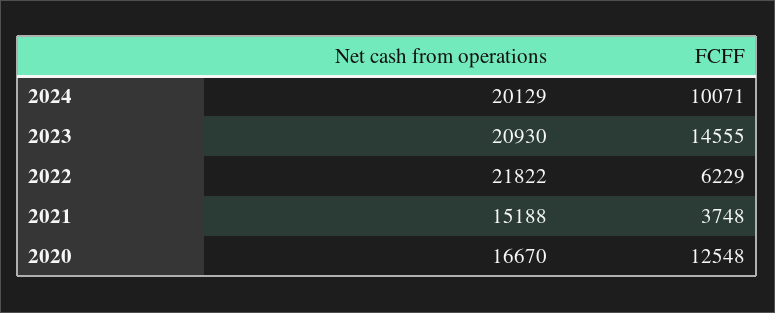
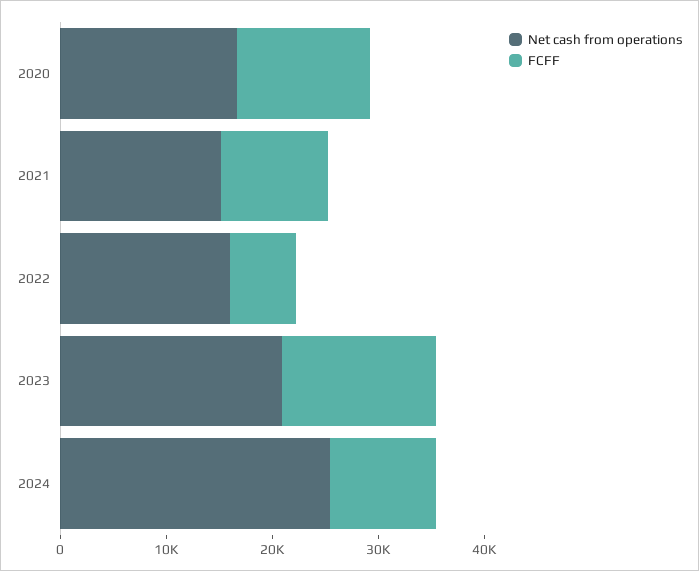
  {
    "Net cash from operations": {
-     "2024": 20129,
+     "2024": 26000,
      "2023": 20930,
-     "2022": 21822,
+     "2022": 16000,
      "2021": 15188,
      "2020": 16670
    },
    "FCFF": {
      "2024": 10071,
      "2023": 14555,
      "2022": 6229,
-     "2021": 3748,
+     "2021": 10000,
      "2020": 12548
    }
  }

